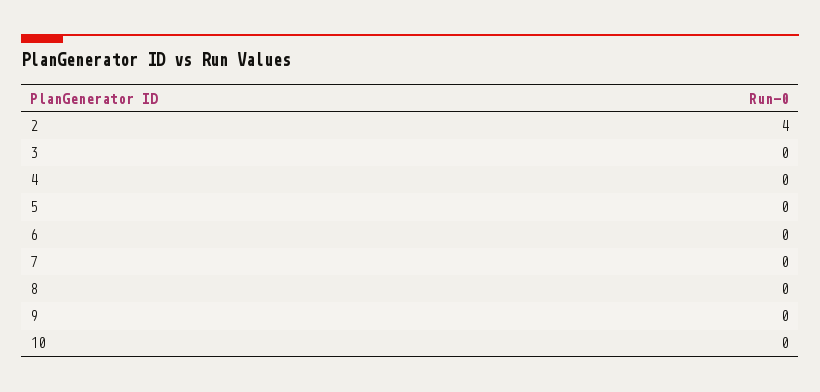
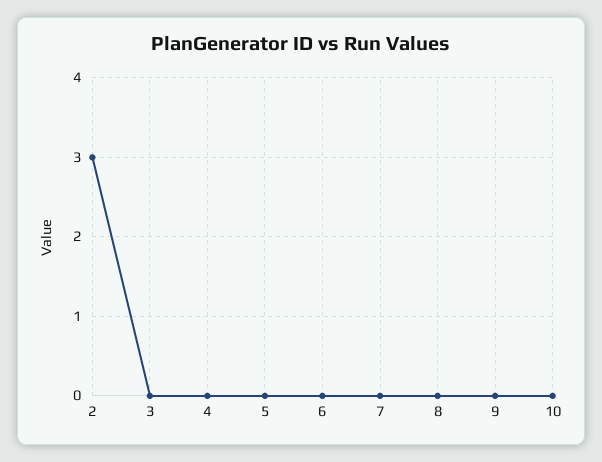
  {
-   "2": 4,
+   "2": 3,
    "3": 0,
    "4": 0,
    "5": 0,
    "6": 0,
    "7": 0,
    "8": 0,
    "9": 0,
    "10": 0
  }

